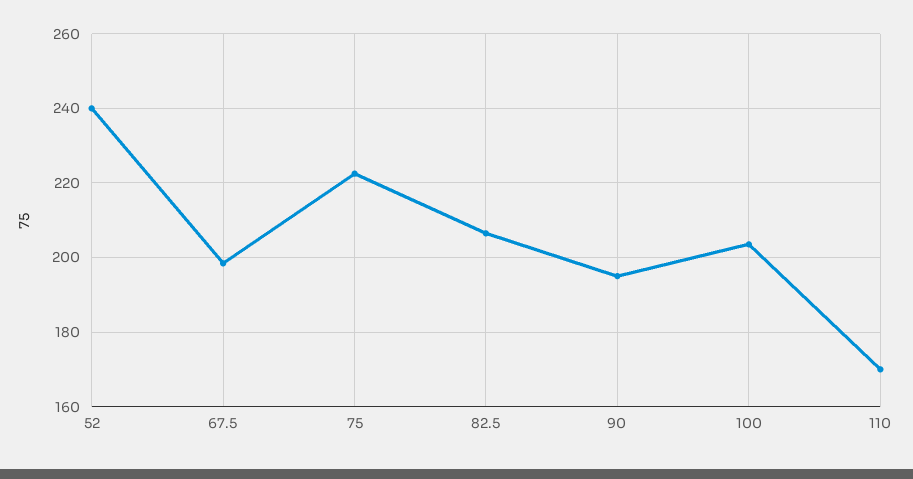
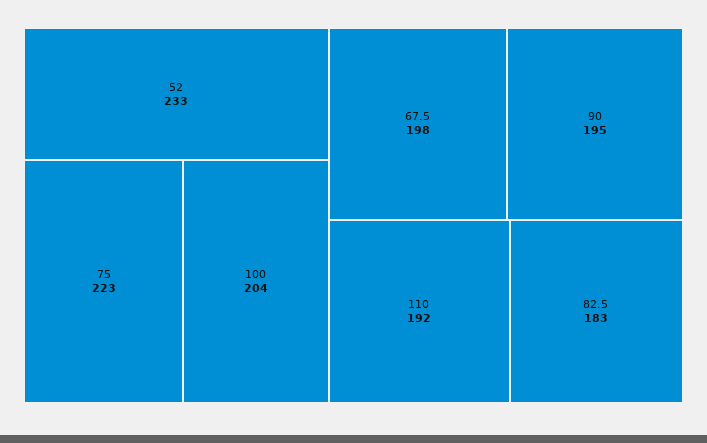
  {
-   "52": 240,
+   "52": 233,
    "67.5": 198,
    "75": 223,
-   "82.5": 206,
+   "82.5": 183,
    "90": 195,
    "100": 204,
-   "110": 170
+   "110": 192
  }

